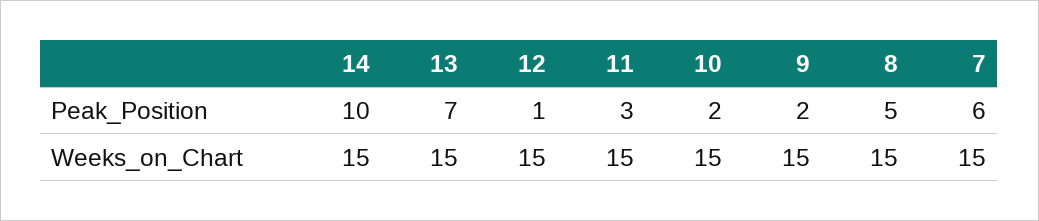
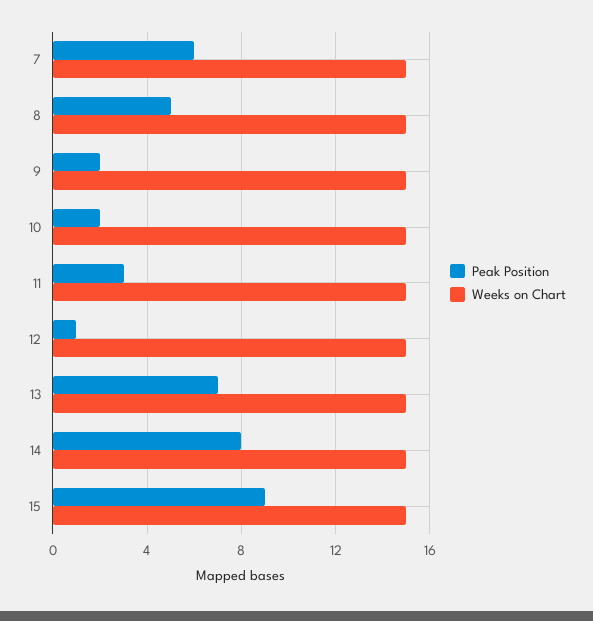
  {
    "Peak_Position": {
-     "14": 10,
+     "14": 8,
      "13": 7,
      "12": 1,
      "11": 3,
      "10": 2,
      "9": 2,
      "8": 5,
-     "7": 6
+     "7": 6,
+     "15": 9
    },
    "Weeks_on_Chart": {
      "14": 15,
      "13": 15,
      "12": 15,
      "11": 15,
      "10": 15,
      "9": 15,
      "8": 15,
-     "7": 15
+     "7": 15,
+     "15": 15
    }
  }

